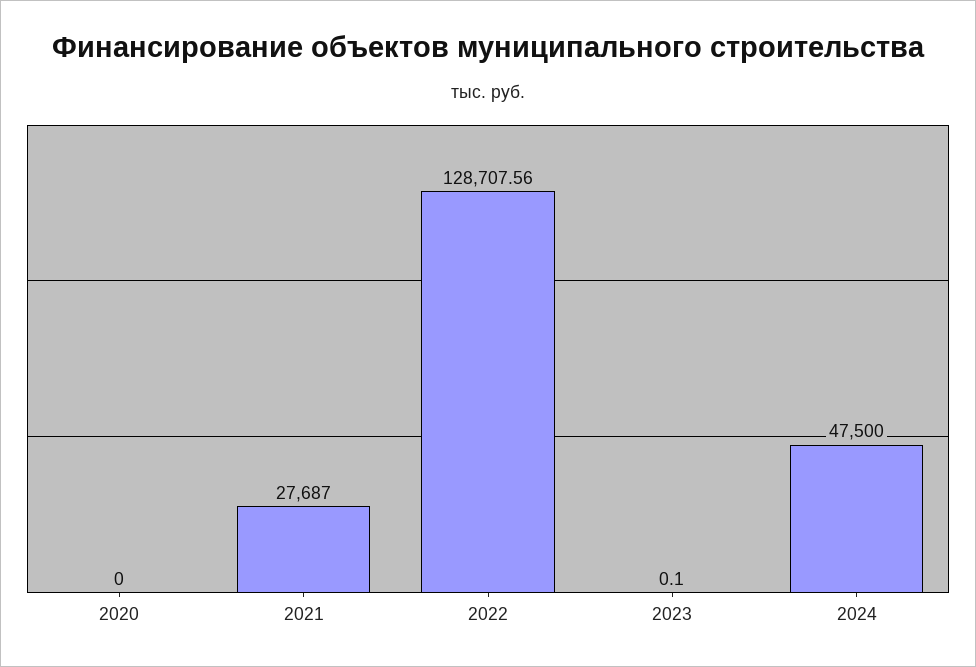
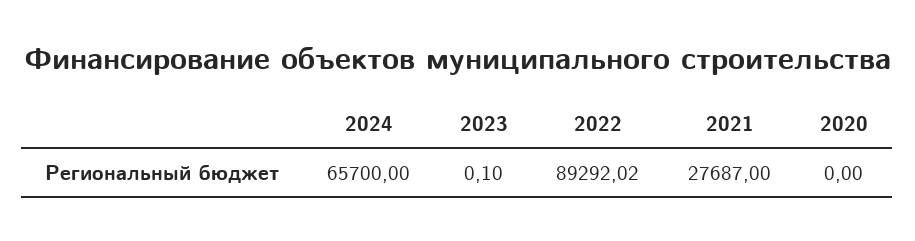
  {
    "2020": 0,
    "2021": 27687,
-   "2022": 128707.56,
+   "2022": 89292.02,
    "2023": 0.1,
-   "2024": 47500
+   "2024": 65700
  }

